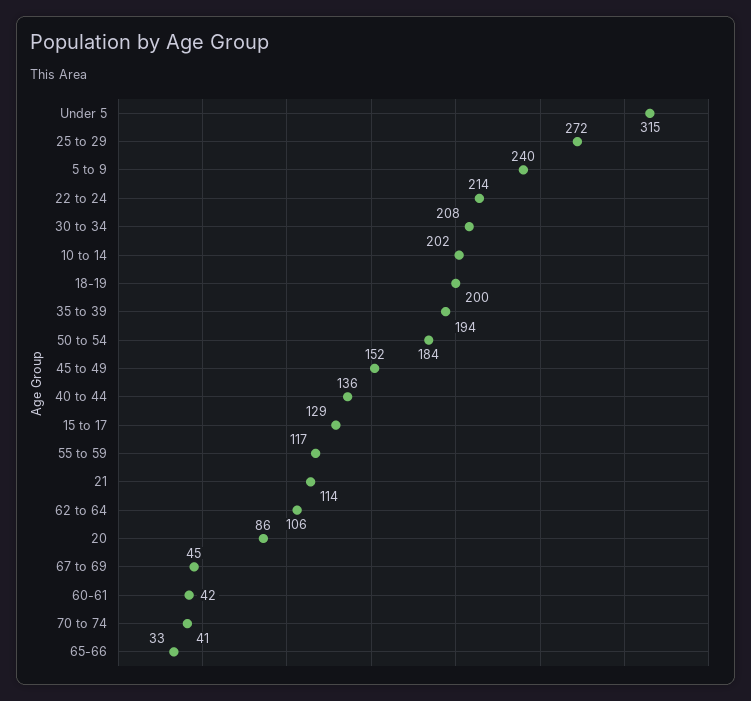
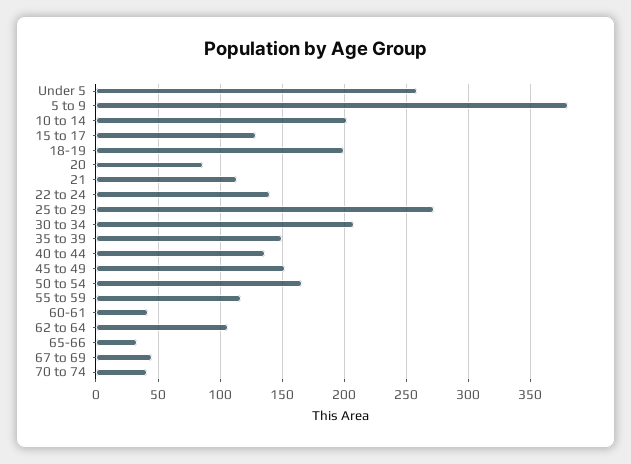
  {
-   "Under 5": 315,
+   "Under 5": 260,
    "25 to 29": 272,
-   "5 to 9": 240,
+   "5 to 9": 380,
-   "22 to 24": 214,
+   "22 to 24": 140,
    "30 to 34": 208,
    "10 to 14": 202,
    "18-19": 200,
-   "35 to 39": 194,
+   "35 to 39": 150,
-   "50 to 54": 184,
+   "50 to 54": 165,
    "45 to 49": 152,
    "40 to 44": 136,
    "15 to 17": 129,
    "55 to 59": 117,
    "21": 114,
    "62 to 64": 106,
    "20": 86,
    "67 to 69": 45,
    "60-61": 42,
    "70 to 74": 41,
    "65-66": 33
  }

